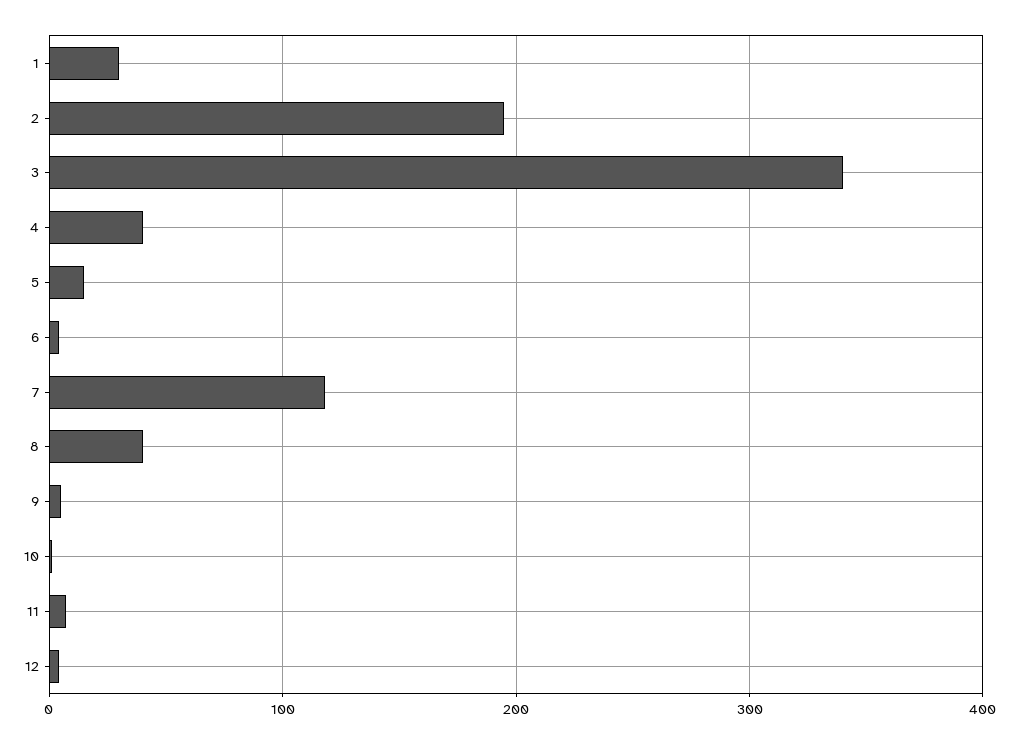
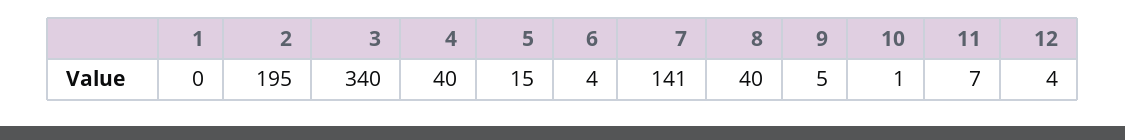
  {
-   "1": 30,
+   "1": 0,
    "2": 195,
    "3": 340,
    "4": 40,
    "5": 15,
    "6": 4,
-   "7": 120,
+   "7": 141,
    "8": 40,
    "9": 5,
    "10": 1,
    "11": 7,
    "12": 4
  }

